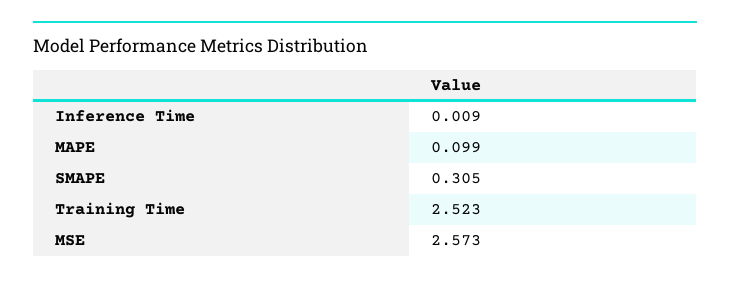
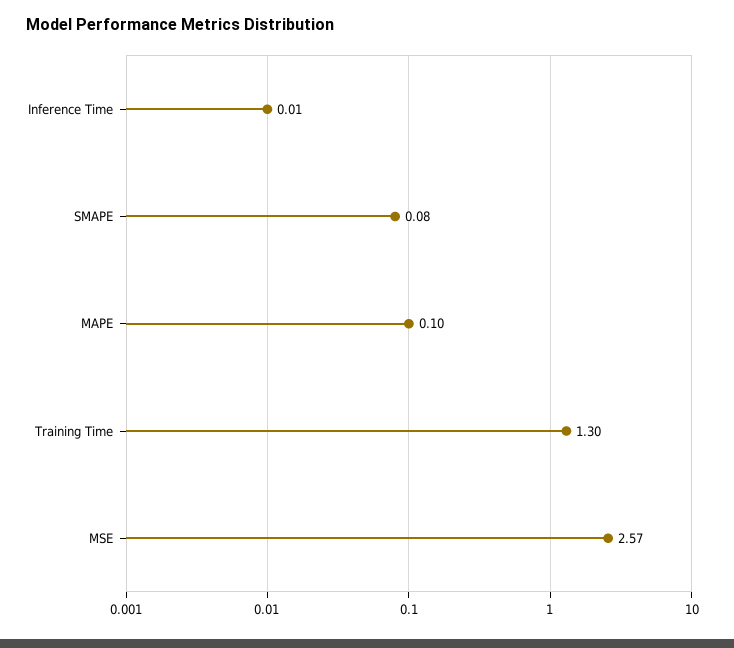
  {
    "Inference Time": 0.009,
    "MAPE": 0.099,
-   "SMAPE": 0.305,
+   "SMAPE": 0.08,
-   "Training Time": 2.523,
+   "Training Time": 1.3,
    "MSE": 2.573
  }

